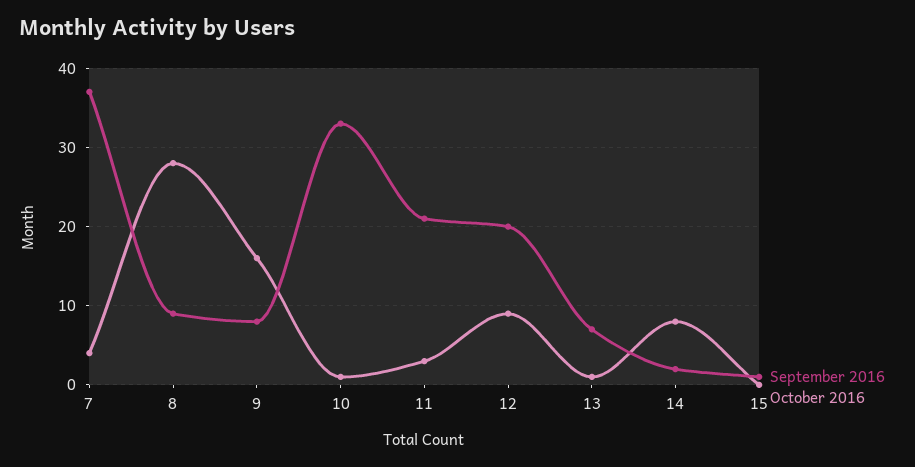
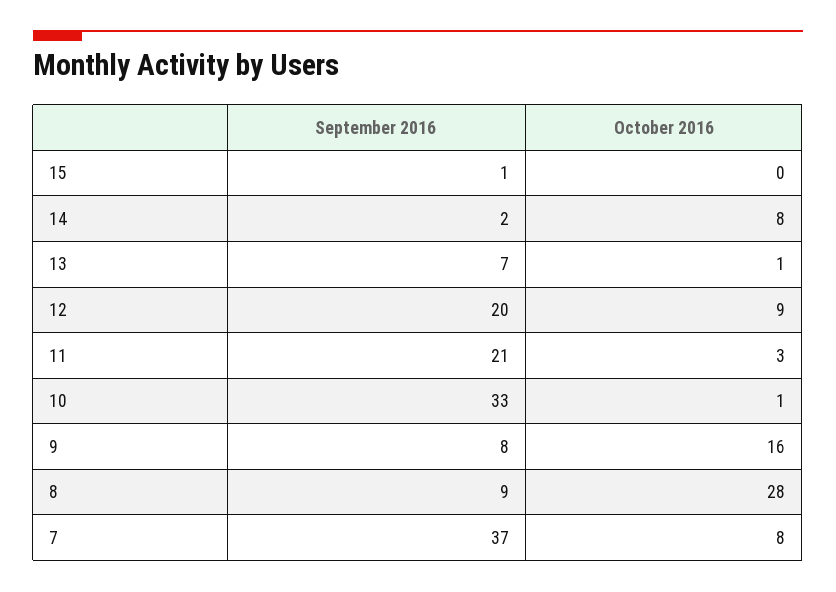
  {
    "September 2016": {
      "7": 37,
      "8": 9,
      "9": 8,
      "10": 33,
      "11": 21,
      "12": 20,
      "13": 7,
      "14": 2,
      "15": 1
    },
    "October 2016": {
-     "7": 4,
+     "7": 8,
      "8": 28,
      "9": 16,
      "10": 1,
      "11": 3,
      "12": 9,
      "13": 1,
      "14": 8,
      "15": 0
    }
  }

